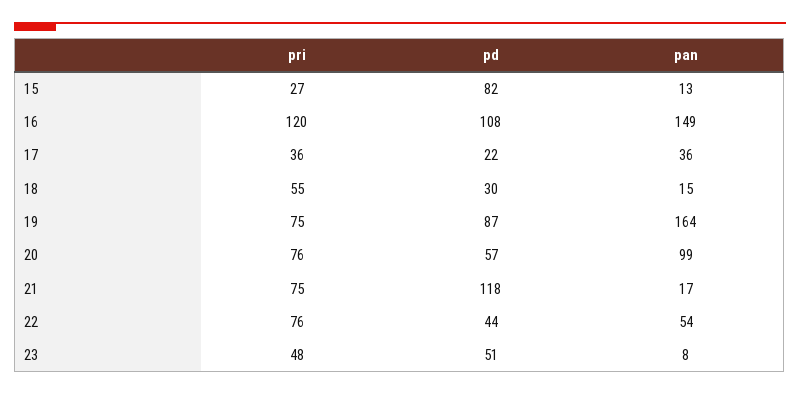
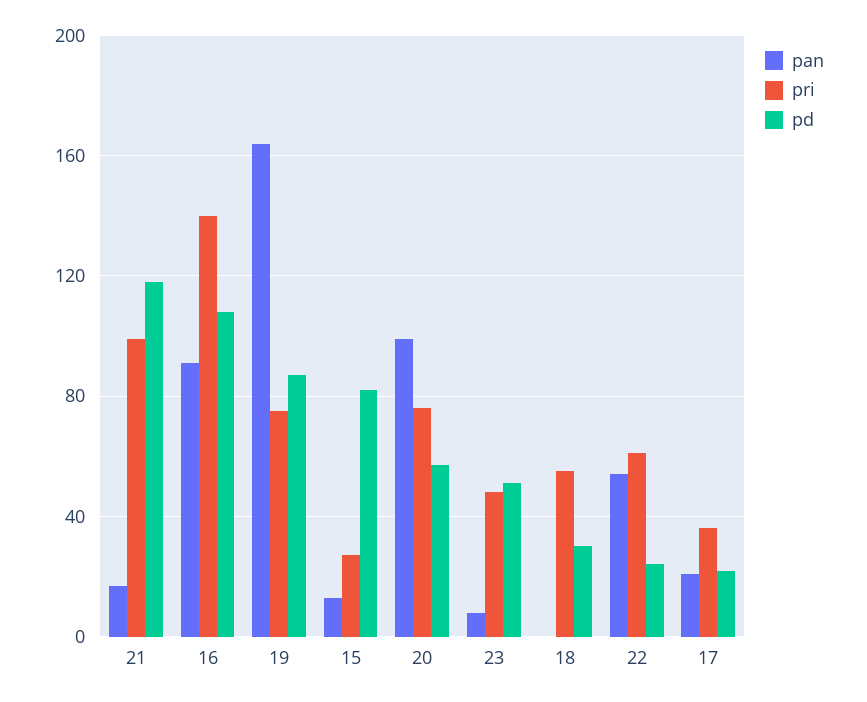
  {
    "pri": {
      "15": 27,
-     "16": 120,
+     "16": 140,
      "17": 36,
      "18": 55,
      "19": 75,
      "20": 76,
-     "21": 75,
+     "21": 100,
-     "22": 76,
+     "22": 60,
      "23": 48
    },
    "pd": {
      "15": 82,
      "16": 108,
      "17": 22,
      "18": 30,
      "19": 87,
      "20": 57,
      "21": 118,
-     "22": 44,
+     "22": 25,
      "23": 51
    },
    "pan": {
      "15": 13,
-     "16": 149,
+     "16": 90,
-     "17": 36,
+     "17": 20,
-     "18": 15,
+     "18": 0,
      "19": 164,
      "20": 99,
      "21": 17,
      "22": 54,
      "23": 8
    }
  }

